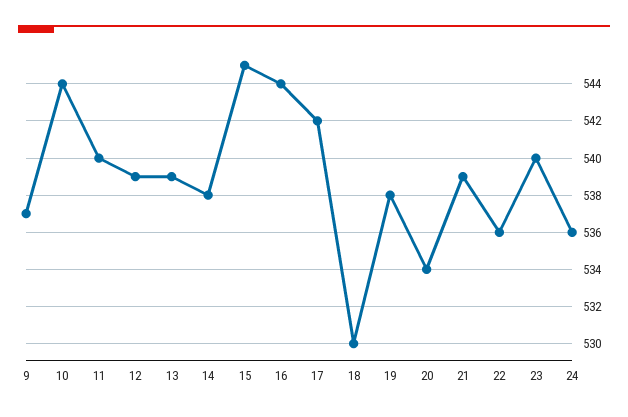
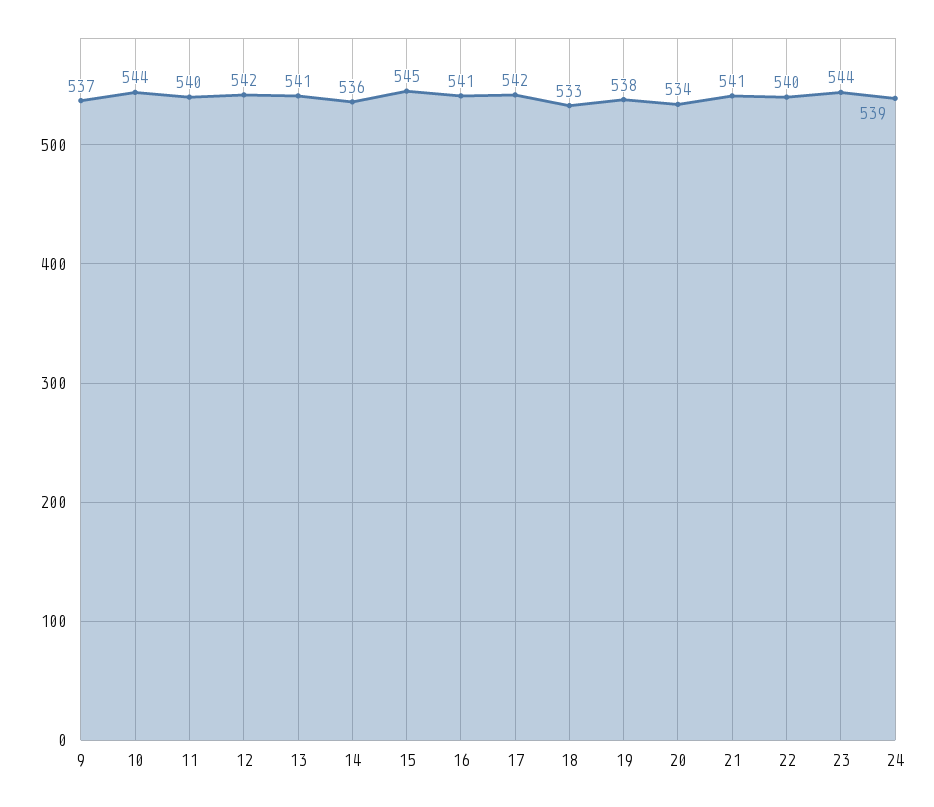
  {
    "9": 537,
    "10": 544,
    "11": 540,
-   "12": 539,
+   "12": 542,
-   "13": 539,
+   "13": 541,
-   "14": 538,
+   "14": 536,
    "15": 545,
-   "16": 544,
+   "16": 541,
    "17": 542,
-   "18": 530,
+   "18": 533,
    "19": 538,
    "20": 534,
-   "21": 539,
+   "21": 541,
-   "22": 536,
+   "22": 540,
-   "23": 540,
+   "23": 544,
-   "24": 536
+   "24": 539
  }

